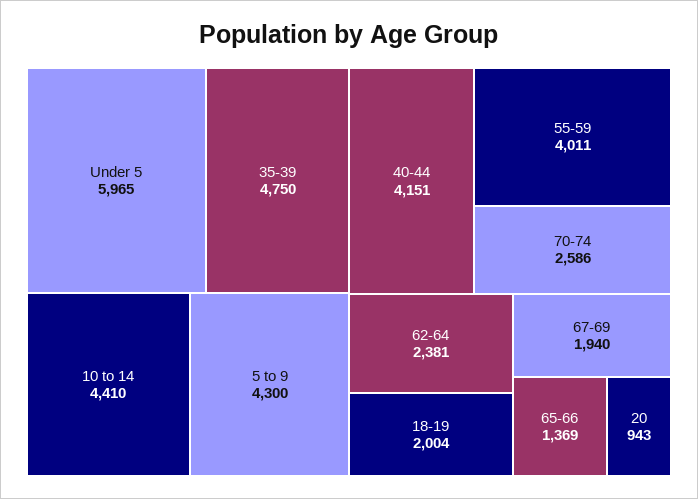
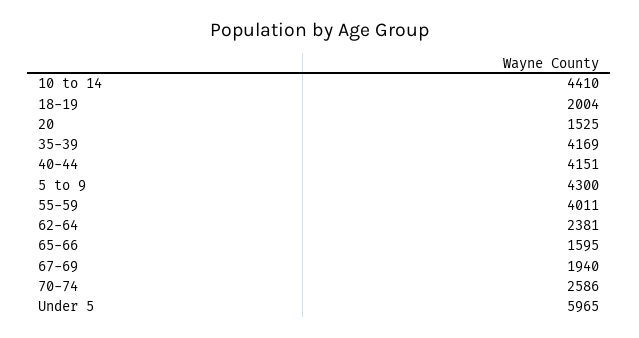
  {
    "Under 5": 5965,
-   "35-39": 4750,
+   "35-39": 4169,
    "10 to 14": 4410,
    "5 to 9": 4300,
    "40-44": 4151,
    "55-59": 4011,
    "70-74": 2586,
    "62-64": 2381,
    "18-19": 2004,
    "67-69": 1940,
-   "65-66": 1369,
+   "65-66": 1595,
-   "20": 943
+   "20": 1525
  }

